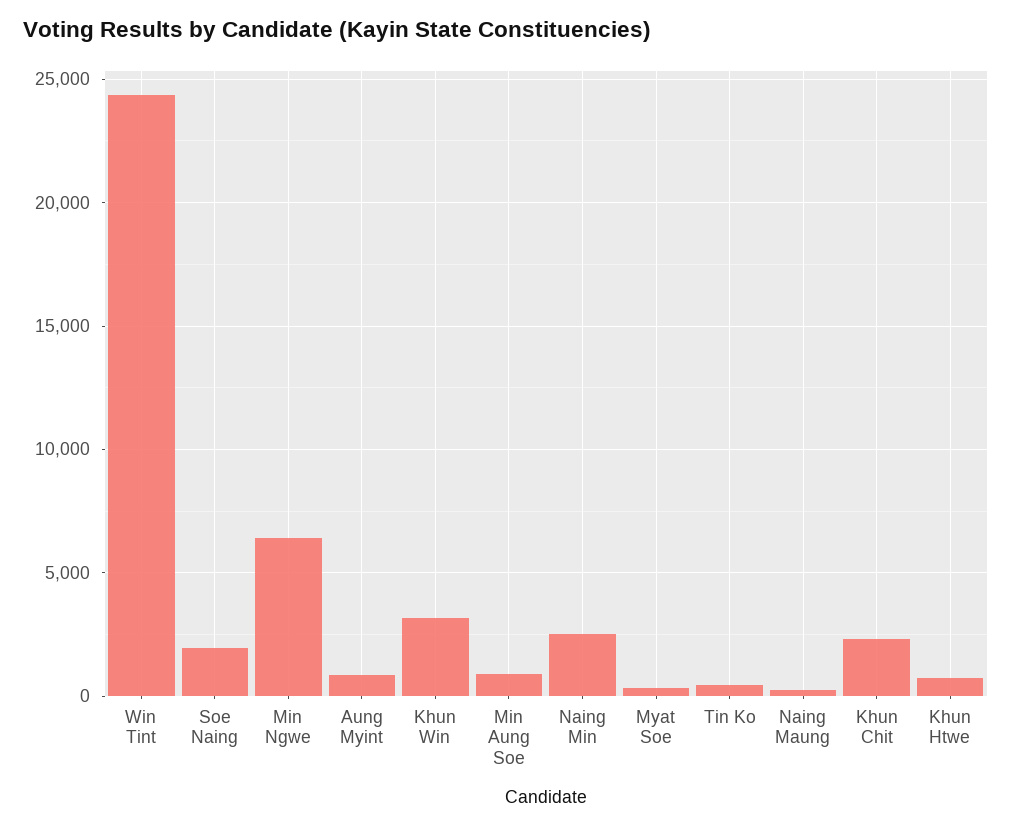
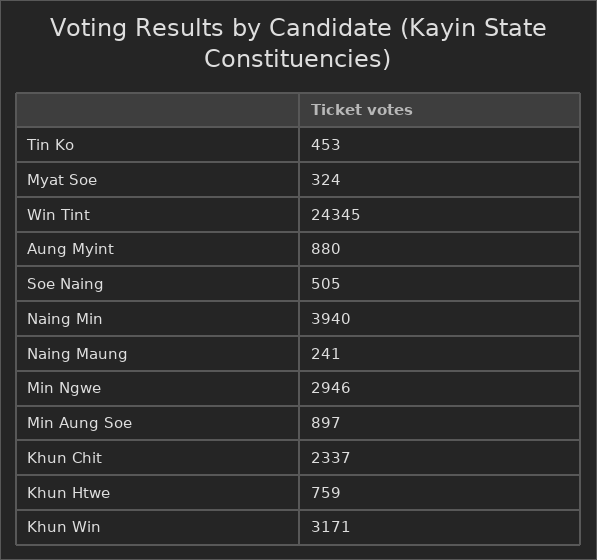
  {
    "Win Tint": 24345,
-   "Soe Naing": 2000,
+   "Soe Naing": 505,
-   "Min Ngwe": 6500,
+   "Min Ngwe": 2946,
    "Aung Myint": 880,
    "Khun Win": 3171,
    "Min Aung Soe": 897,
-   "Naing Min": 2500,
+   "Naing Min": 3940,
    "Myat Soe": 324,
    "Tin Ko": 453,
    "Naing Maung": 241,
    "Khun Chit": 2337,
    "Khun Htwe": 759
  }

